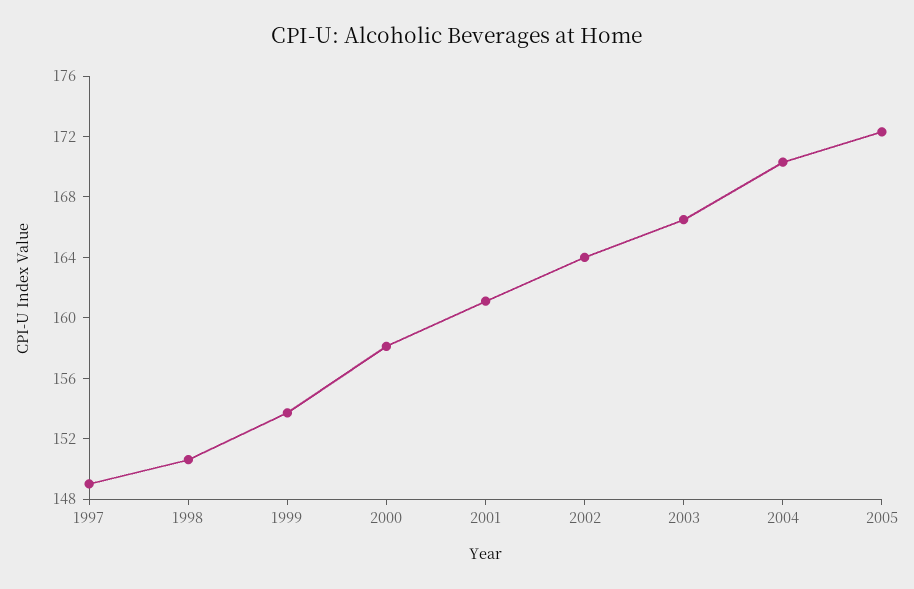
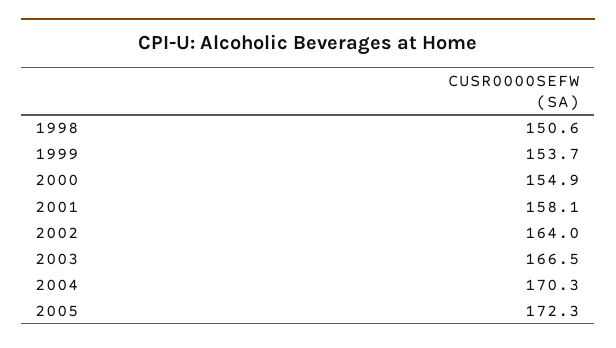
  {
-   "1997": 149,
    "1998": 150.6,
    "1999": 153.7,
-   "2000": 158,
+   "2000": 154.9,
-   "2001": 161,
+   "2001": 158.1,
    "2002": 164,
    "2003": 166.5,
    "2004": 170.3,
    "2005": 172.3
  }

